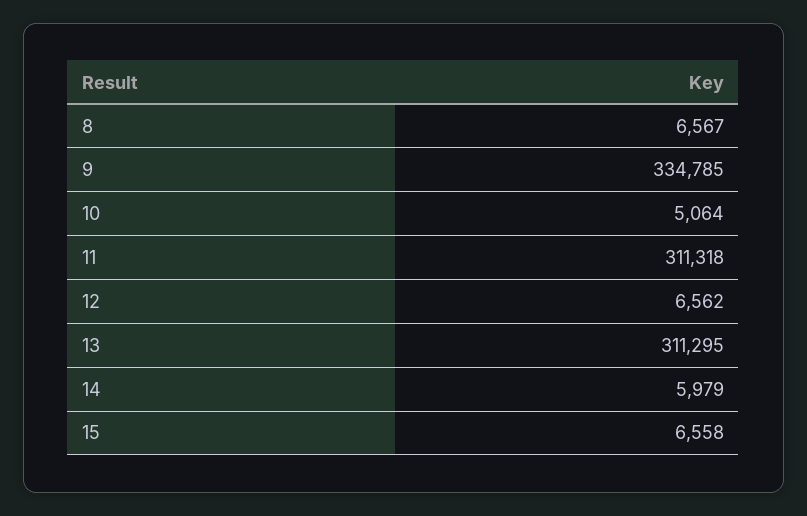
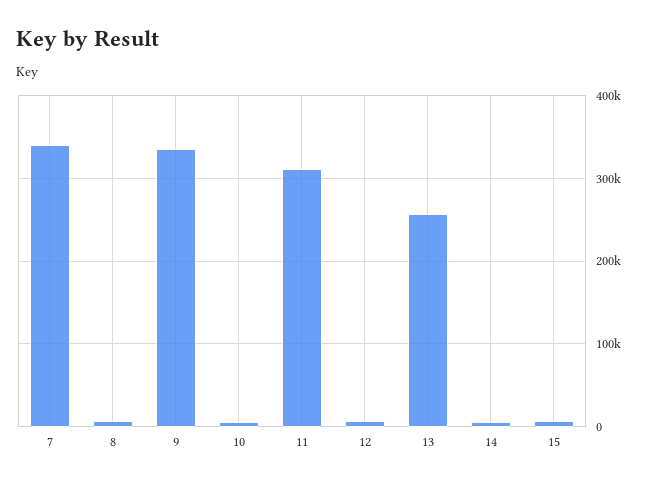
  {
    "8": 6567,
    "9": 334785,
    "10": 5064,
    "11": 311318,
    "12": 6562,
-   "13": 311295,
+   "13": 260000,
    "14": 5979,
-   "15": 6558
+   "15": 6558,
+   "7": 340000
  }

